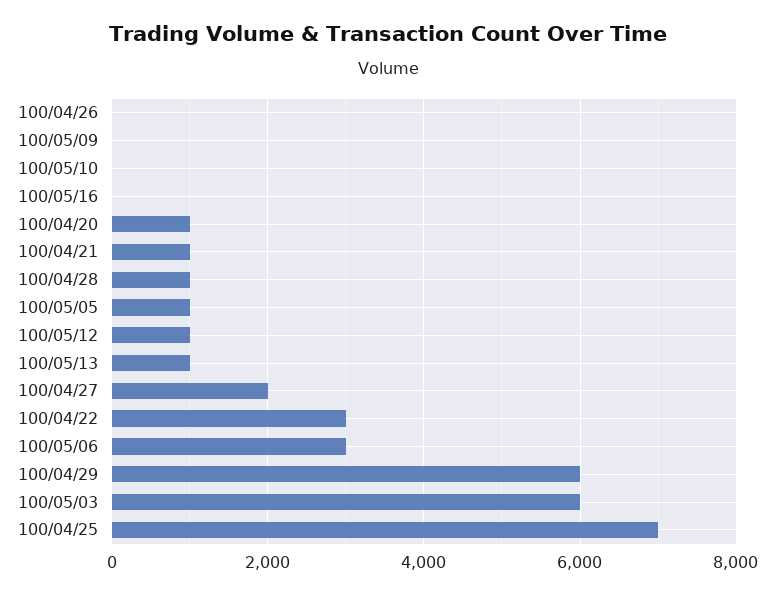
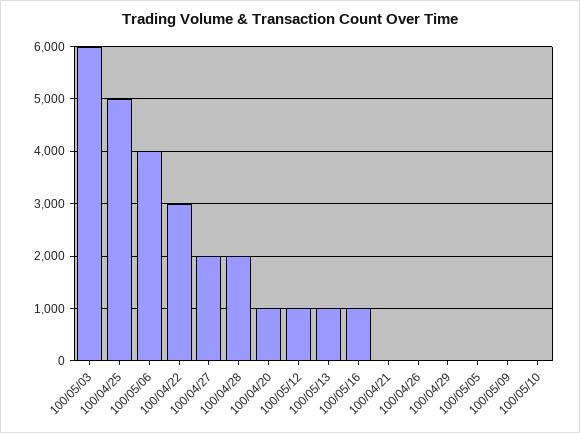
  {
    "100/04/26": 0,
    "100/05/09": 0,
    "100/05/10": 0,
-   "100/05/16": 0,
+   "100/05/16": 1000,
    "100/04/20": 1000,
-   "100/04/21": 1000,
+   "100/04/21": 0,
-   "100/04/28": 1000,
+   "100/04/28": 2000,
-   "100/05/05": 1000,
+   "100/05/05": 0,
    "100/05/12": 1000,
    "100/05/13": 1000,
    "100/04/27": 2000,
    "100/04/22": 3000,
-   "100/05/06": 3000,
+   "100/05/06": 4000,
-   "100/04/29": 6000,
+   "100/04/29": 0,
    "100/05/03": 6000,
-   "100/04/25": 7000
+   "100/04/25": 5000
  }

